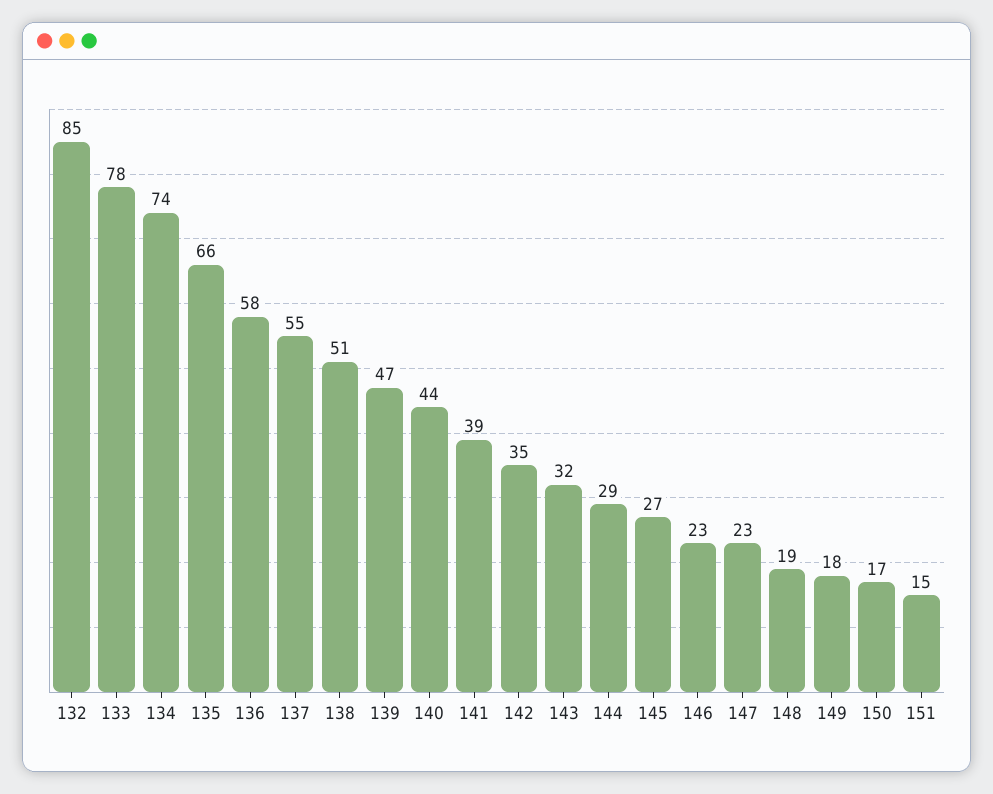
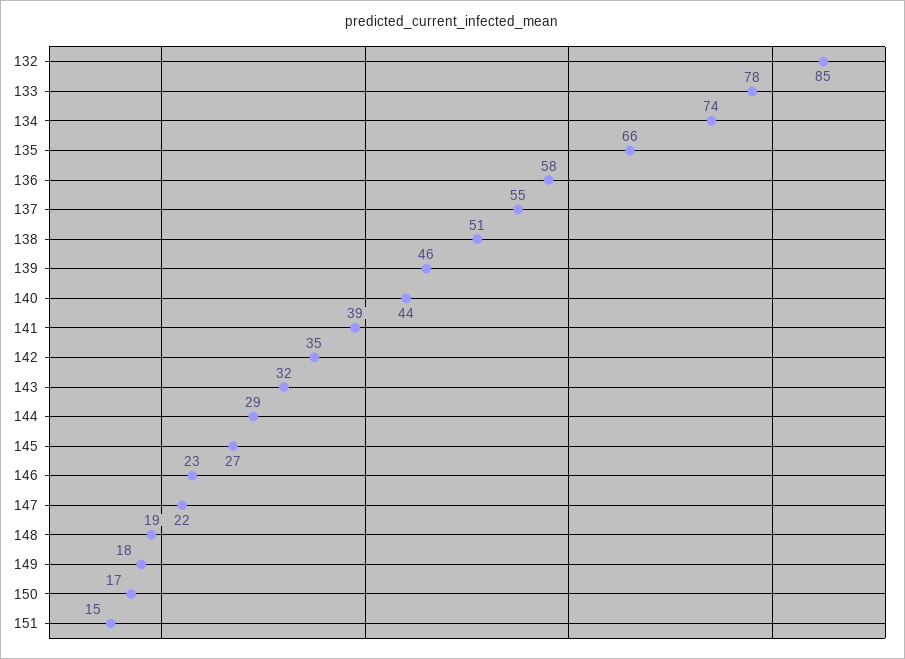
  {
    "132": 85,
    "133": 78,
    "134": 74,
    "135": 66,
    "136": 58,
    "137": 55,
    "138": 51,
-   "139": 47,
+   "139": 46,
    "140": 44,
    "141": 39,
    "142": 35,
    "143": 32,
    "144": 29,
    "145": 27,
    "146": 23,
-   "147": 23,
+   "147": 22,
    "148": 19,
    "149": 18,
    "150": 17,
    "151": 15
  }

